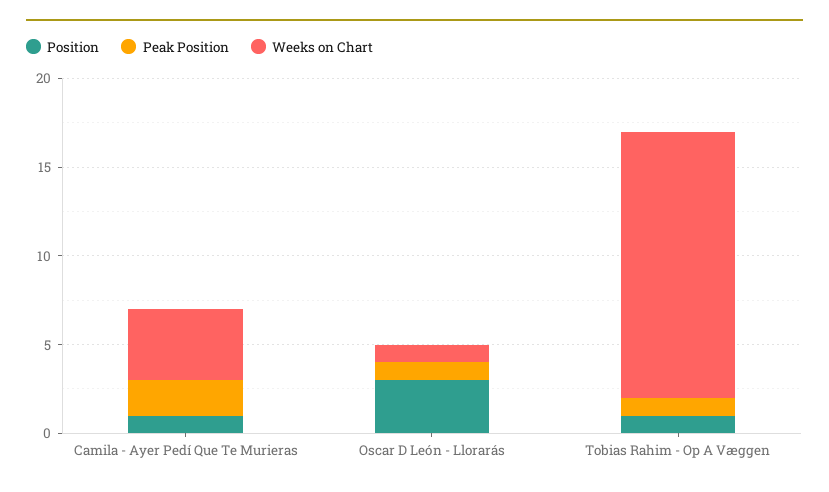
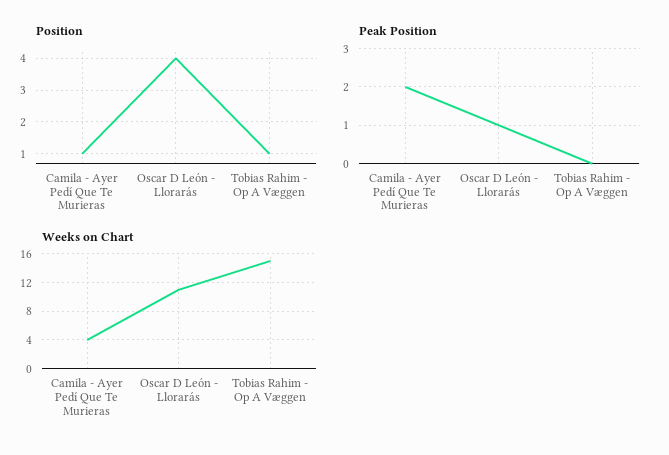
  {
    "Position": {
      "Camila - Ayer Pedí Que Te Murieras": 1,
-     "Oscar D León - Llorarás": 3,
+     "Oscar D León - Llorarás": 4,
      "Tobias Rahim - Op A Væggen": 1
    },
    "Peak Position": {
      "Camila - Ayer Pedí Que Te Murieras": 2,
      "Oscar D León - Llorarás": 1,
-     "Tobias Rahim - Op A Væggen": 1
+     "Tobias Rahim - Op A Væggen": 0
    },
    "Weeks on Chart": {
      "Camila - Ayer Pedí Que Te Murieras": 4,
-     "Oscar D León - Llorarás": 1,
+     "Oscar D León - Llorarás": 11,
      "Tobias Rahim - Op A Væggen": 15
    }
  }

